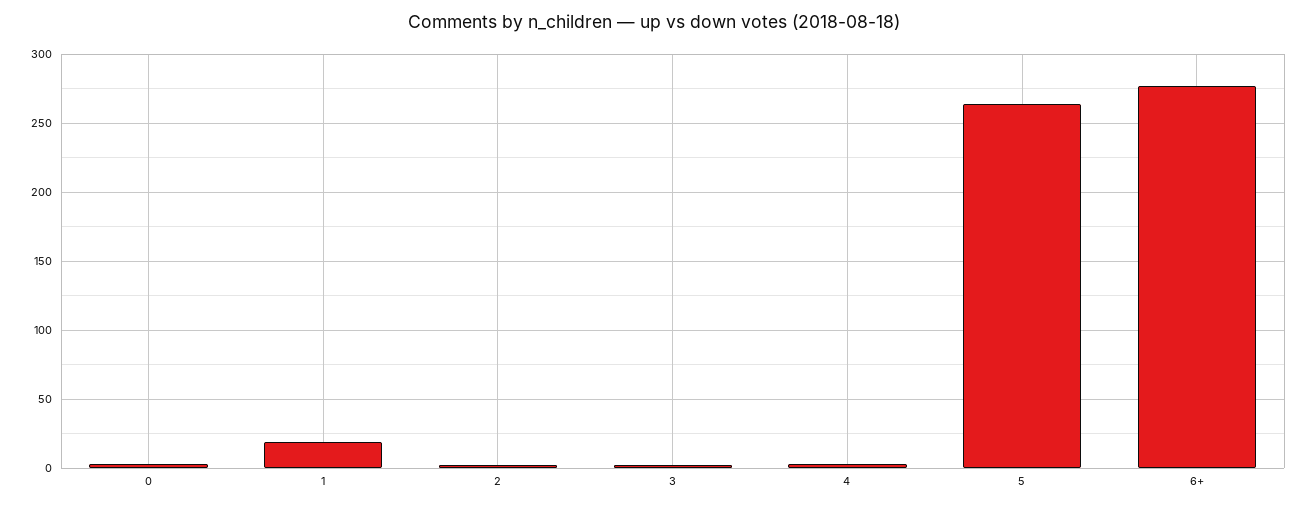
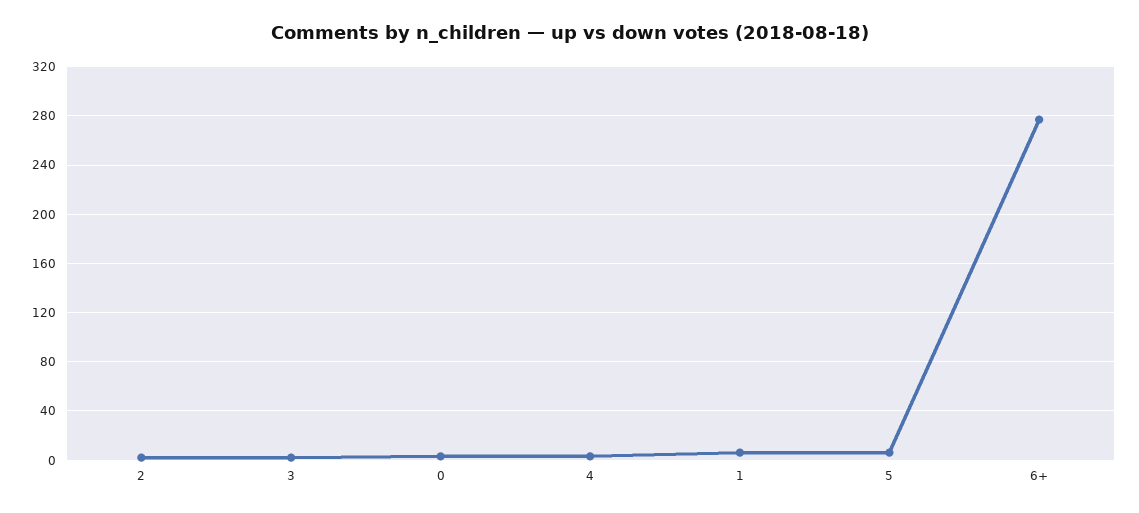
  {
    "0": 5,
-   "1": 20,
+   "1": 5,
    "2": 0,
    "3": 0,
    "4": 5,
-   "5": 265,
+   "5": 5,
    "6+": 275
  }

